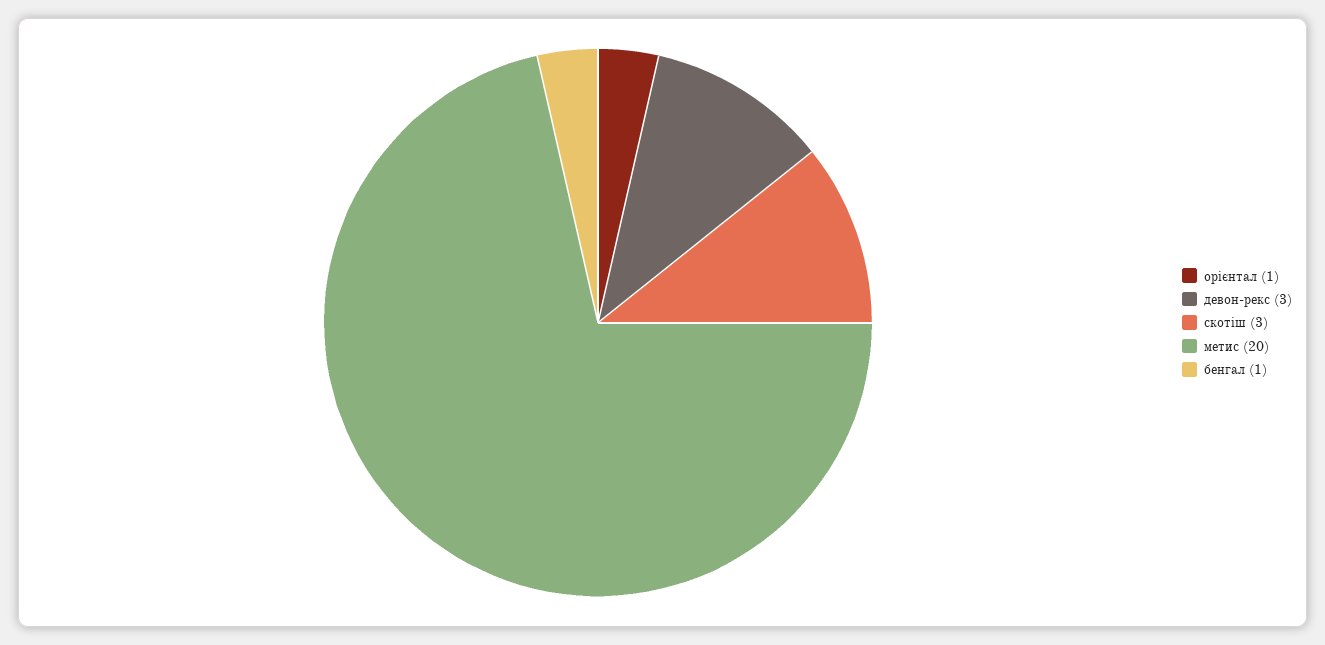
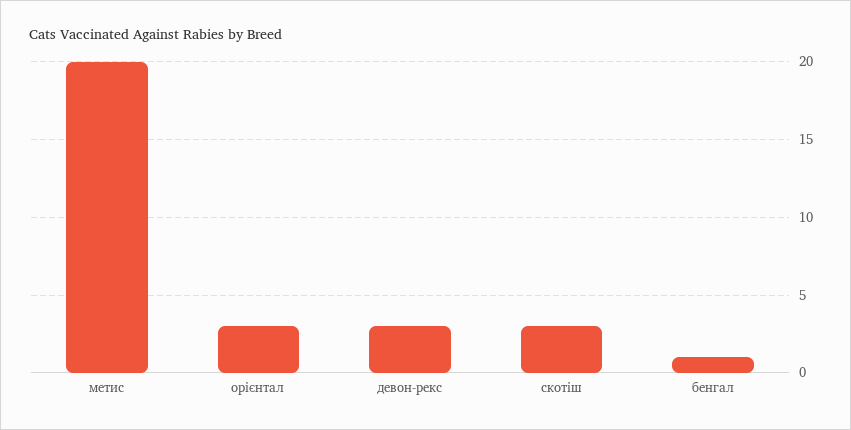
  {
-   "орієнтал": 1,
+   "орієнтал": 3,
    "девон-рекс": 3,
    "скотіш": 3,
    "метис": 20,
    "бенгал": 1
  }

